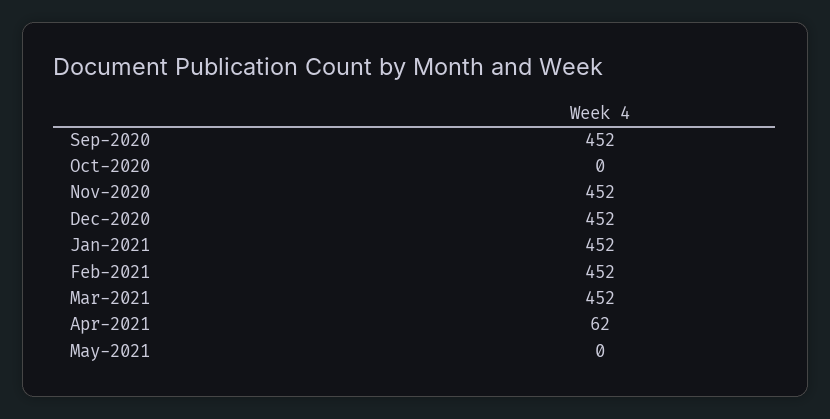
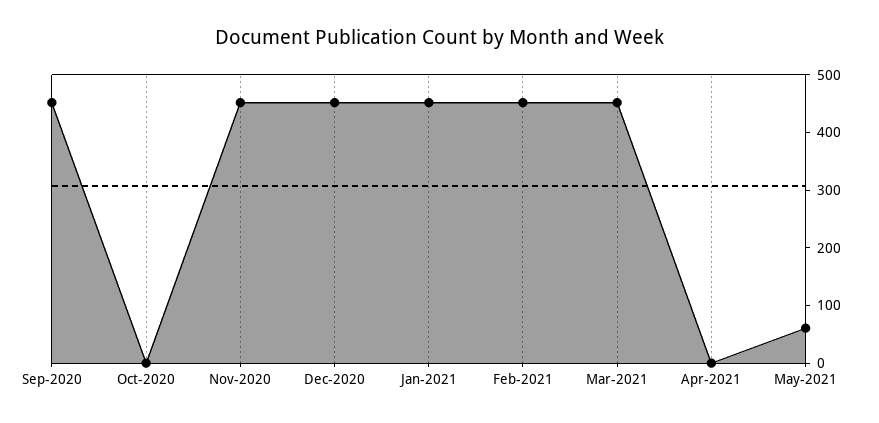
  {
    "Sep-2020": 452,
    "Oct-2020": 0,
    "Nov-2020": 452,
    "Dec-2020": 452,
    "Jan-2021": 452,
    "Feb-2021": 452,
    "Mar-2021": 452,
-   "Apr-2021": 62,
+   "Apr-2021": 0,
-   "May-2021": 0
+   "May-2021": 60
  }

